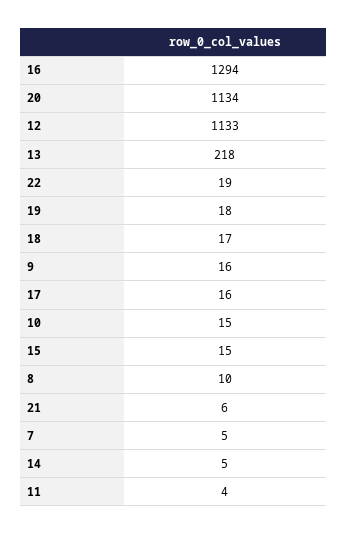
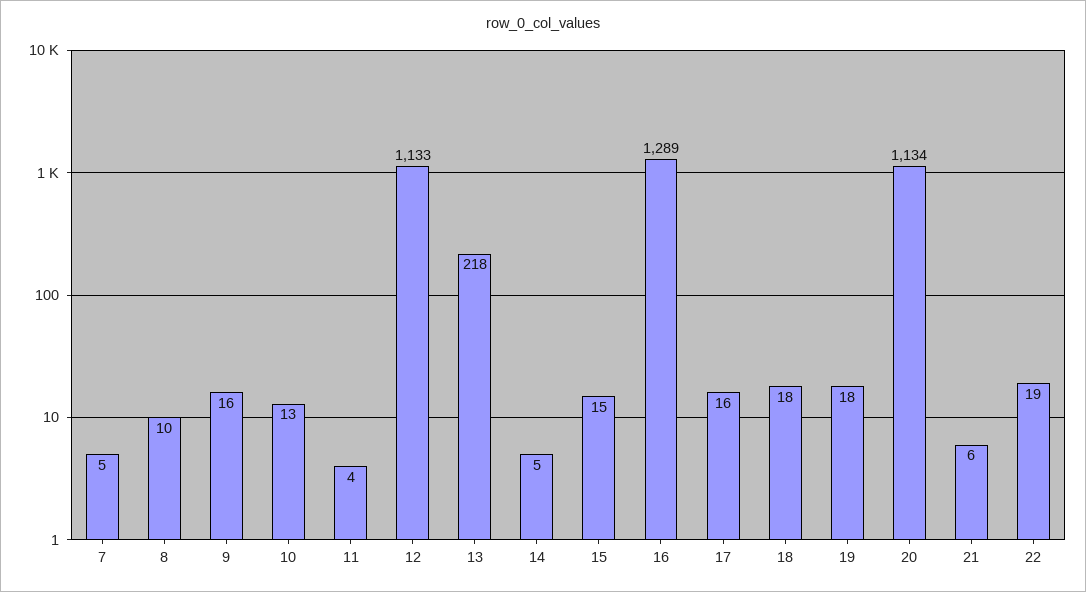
  {
-   "16": 1294,
+   "16": 1289,
    "20": 1134,
    "12": 1133,
    "13": 218,
    "22": 19,
    "19": 18,
-   "18": 17,
+   "18": 18,
    "9": 16,
    "17": 16,
-   "10": 15,
+   "10": 13,
    "15": 15,
    "8": 10,
    "21": 6,
    "7": 5,
    "14": 5,
    "11": 4
  }

